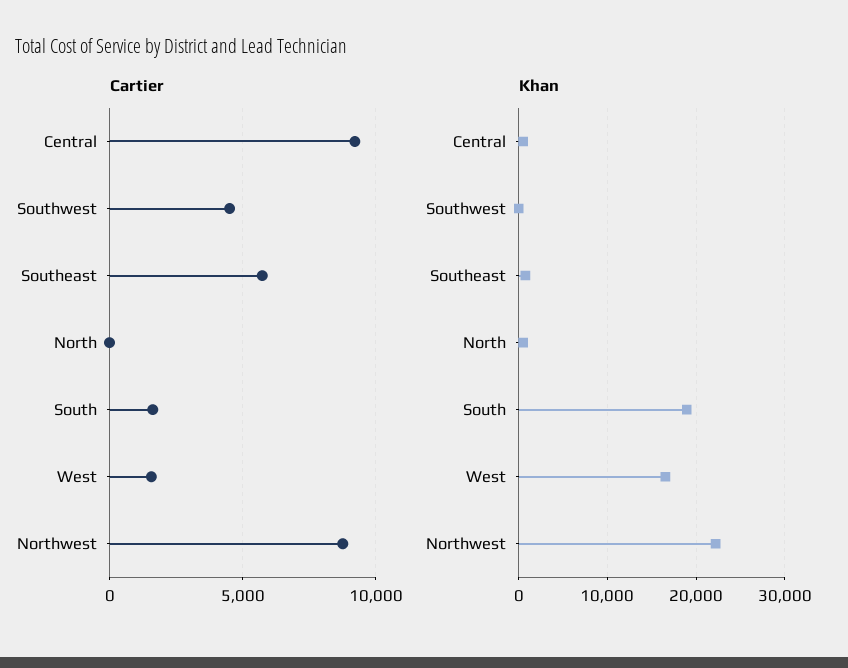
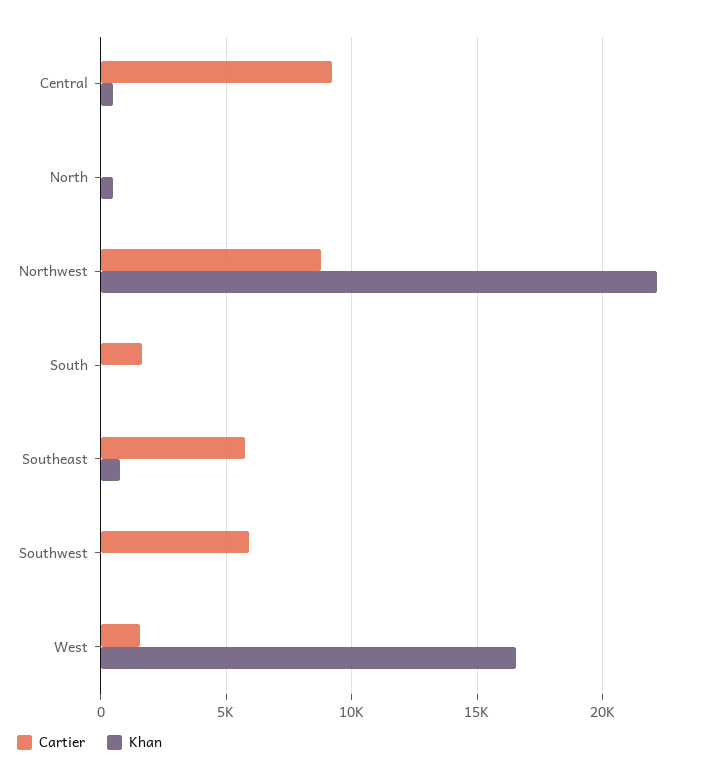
  {
    "Cartier": {
      "Central": 9000,
-     "Southwest": 4500,
+     "Southwest": 6000,
      "Southeast": 5500,
      "North": 0,
      "South": 1500,
      "West": 1500,
      "Northwest": 9000
    },
    "Khan": {
      "Central": 500,
      "Southwest": 0,
      "Southeast": 500,
      "North": 500,
-     "South": 19000,
+     "South": 0,
      "West": 16500,
      "Northwest": 22000
    }
  }

